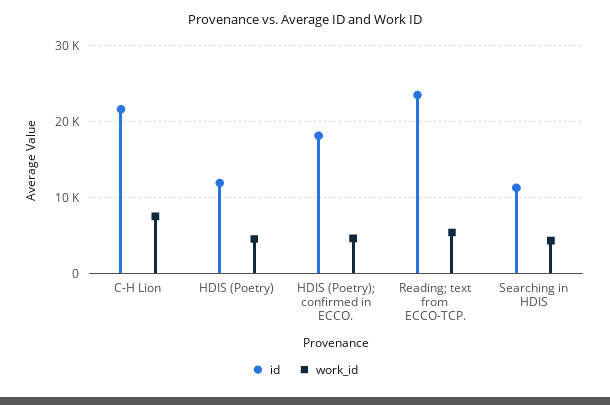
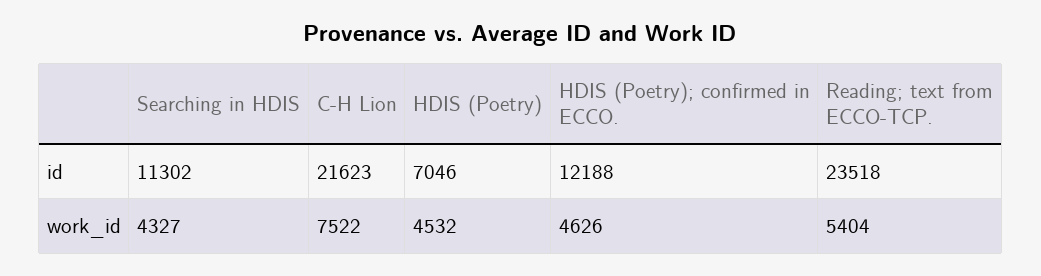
  {
    "id": {
      "C-H Lion": 21623,
-     "HDIS (Poetry)": 12000,
+     "HDIS (Poetry)": 7046,
-     "HDIS (Poetry); confirmed in ECCO.": 18000,
+     "HDIS (Poetry); confirmed in ECCO.": 12188,
      "Reading; text from ECCO-TCP.": 23518,
      "Searching in HDIS": 11302
    },
    "work_id": {
      "C-H Lion": 7522,
      "HDIS (Poetry)": 4532,
      "HDIS (Poetry); confirmed in ECCO.": 4626,
      "Reading; text from ECCO-TCP.": 5404,
      "Searching in HDIS": 4327
    }
  }

